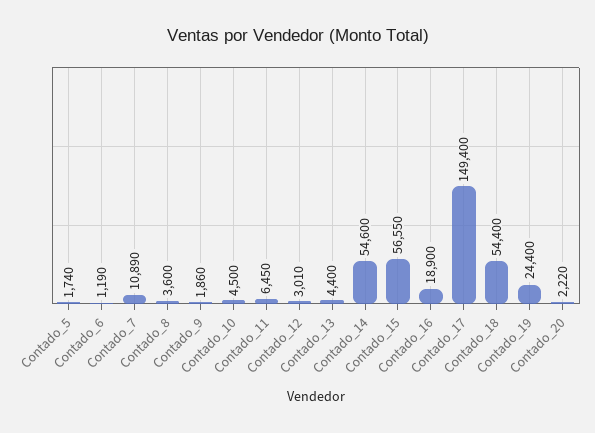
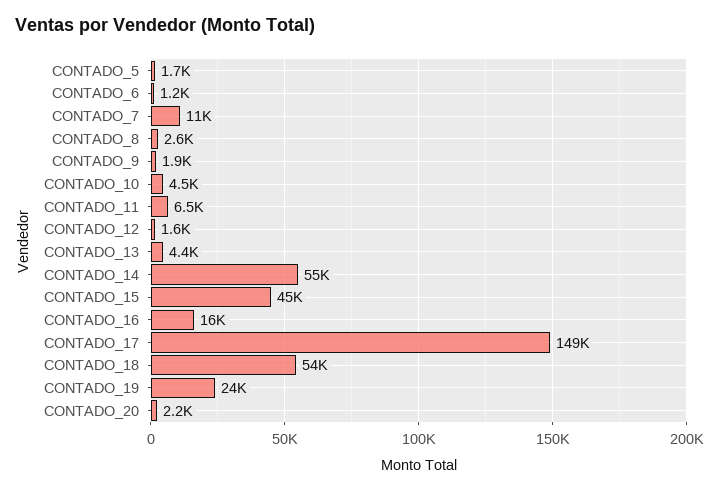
  {
    "Contado_5": 1740,
    "Contado_6": 1190,
    "Contado_7": 10890,
-   "Contado_8": 3600,
+   "Contado_8": 2600,
    "Contado_9": 1860,
    "Contado_10": 4500,
    "Contado_11": 6450,
-   "Contado_12": 3010,
+   "Contado_12": 1600,
    "Contado_13": 4400,
    "Contado_14": 54600,
-   "Contado_15": 56550,
+   "Contado_15": 45000,
-   "Contado_16": 18900,
+   "Contado_16": 16000,
    "Contado_17": 149400,
    "Contado_18": 54400,
    "Contado_19": 24400,
    "Contado_20": 2220
  }

